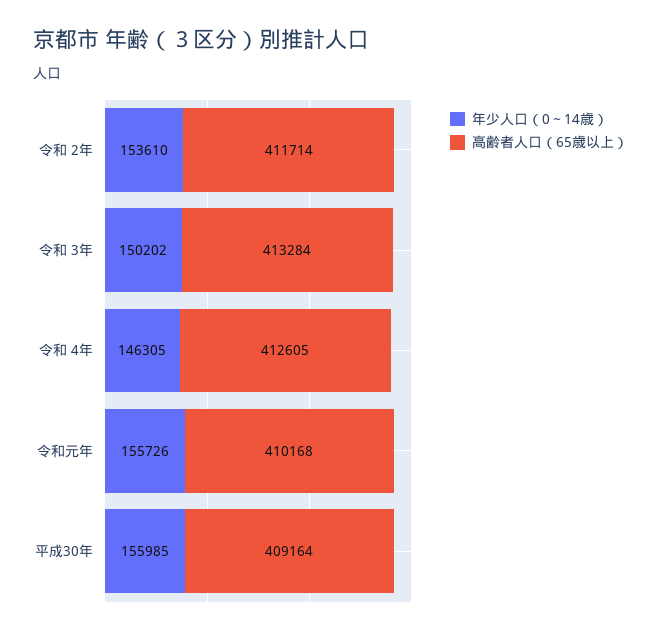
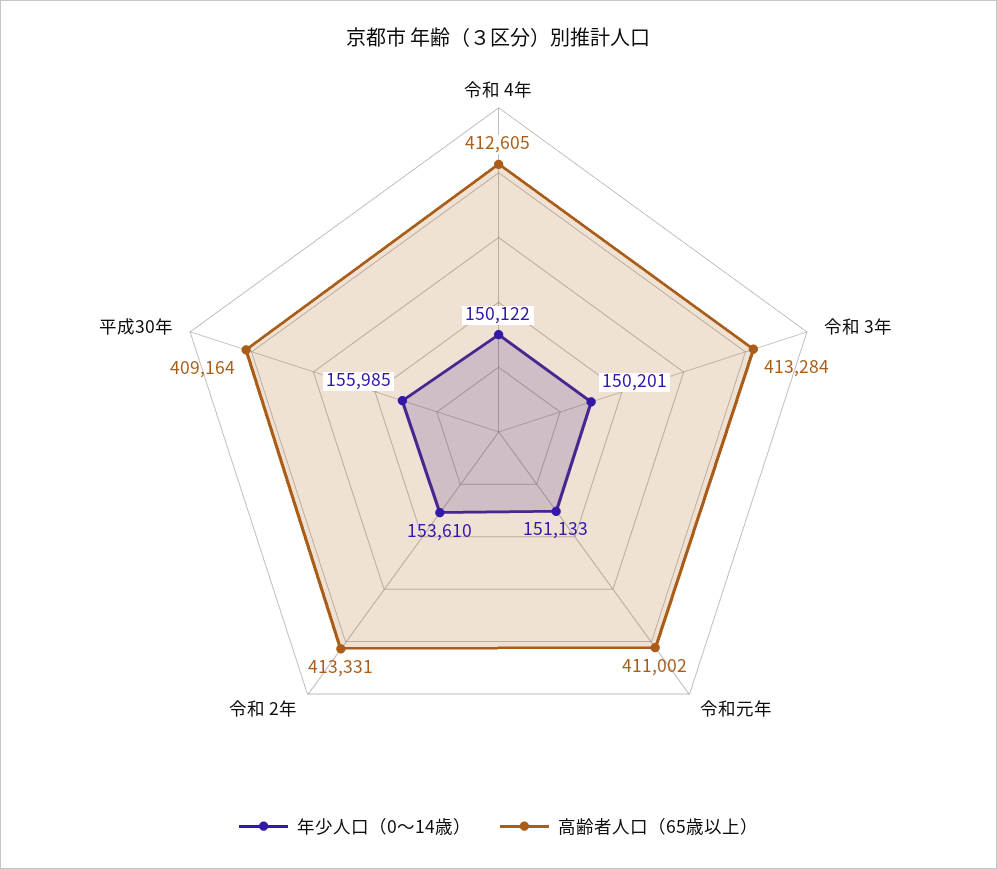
  {
    "年少人口（0～14歳）": {
      "令和 2年": 153610,
-     "令和 3年": 150202,
+     "令和 3年": 150201,
-     "令和 4年": 146305,
+     "令和 4年": 150122,
-     "令和元年": 155726,
+     "令和元年": 151133,
      "平成30年": 155985
    },
    "高齢者人口（65歳以上）": {
-     "令和 2年": 411714,
+     "令和 2年": 413331,
      "令和 3年": 413284,
      "令和 4年": 412605,
-     "令和元年": 410168,
+     "令和元年": 411002,
      "平成30年": 409164
    }
  }

